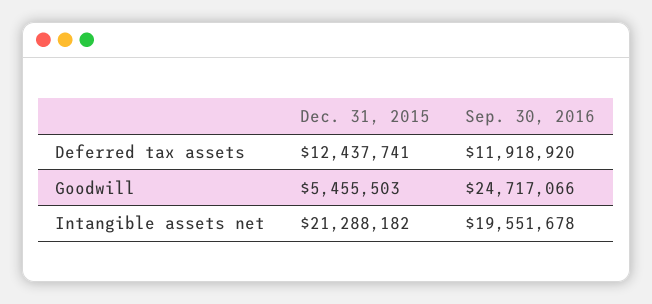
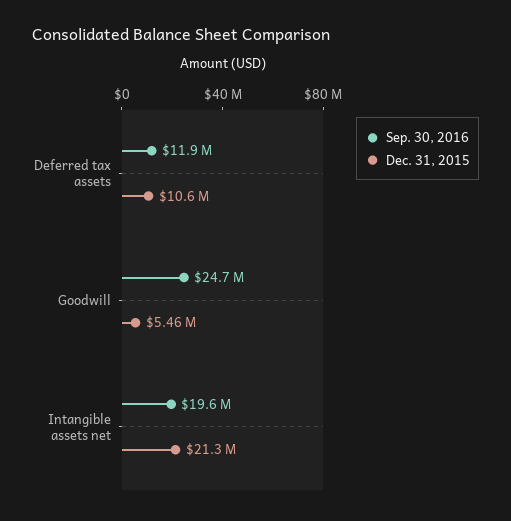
  {
    "Dec. 31, 2015": {
-     "Deferred tax assets": 12437741,
+     "Deferred tax assets": 10600000,
      "Goodwill": 5455503,
      "Intangible assets net": 21288182
    },
    "Sep. 30, 2016": {
      "Deferred tax assets": 11918920,
      "Goodwill": 24717066,
      "Intangible assets net": 19551678
    }
  }

